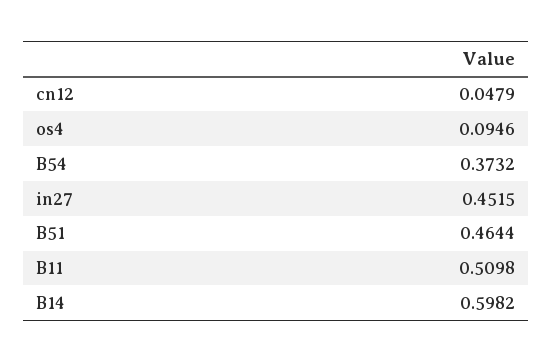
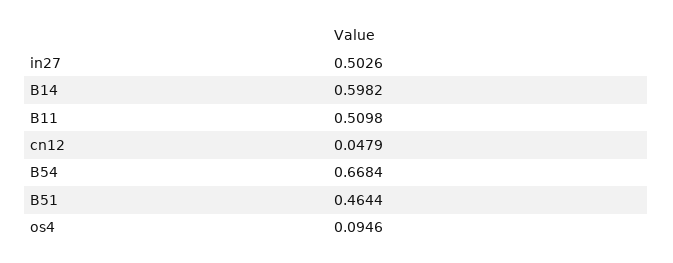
  {
    "cn12": 0.0479,
    "os4": 0.0946,
-   "B54": 0.3732,
+   "B54": 0.6684,
-   "in27": 0.4515,
+   "in27": 0.5026,
    "B51": 0.4644,
    "B11": 0.5098,
    "B14": 0.5982
  }

